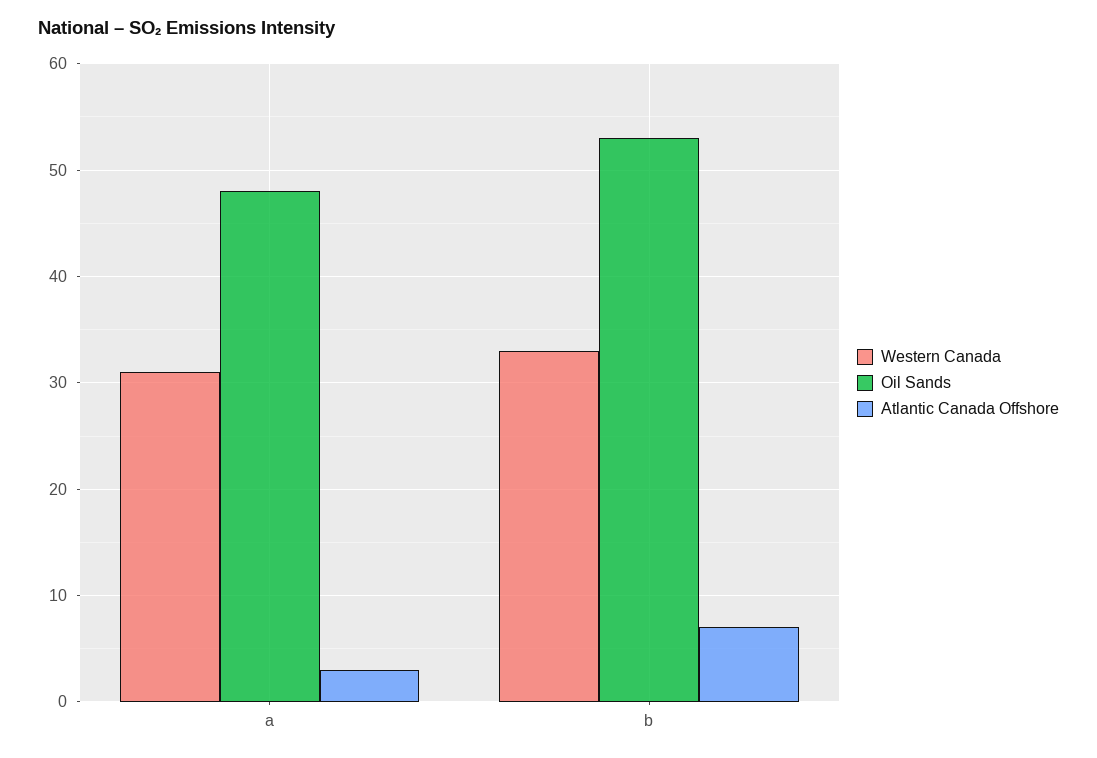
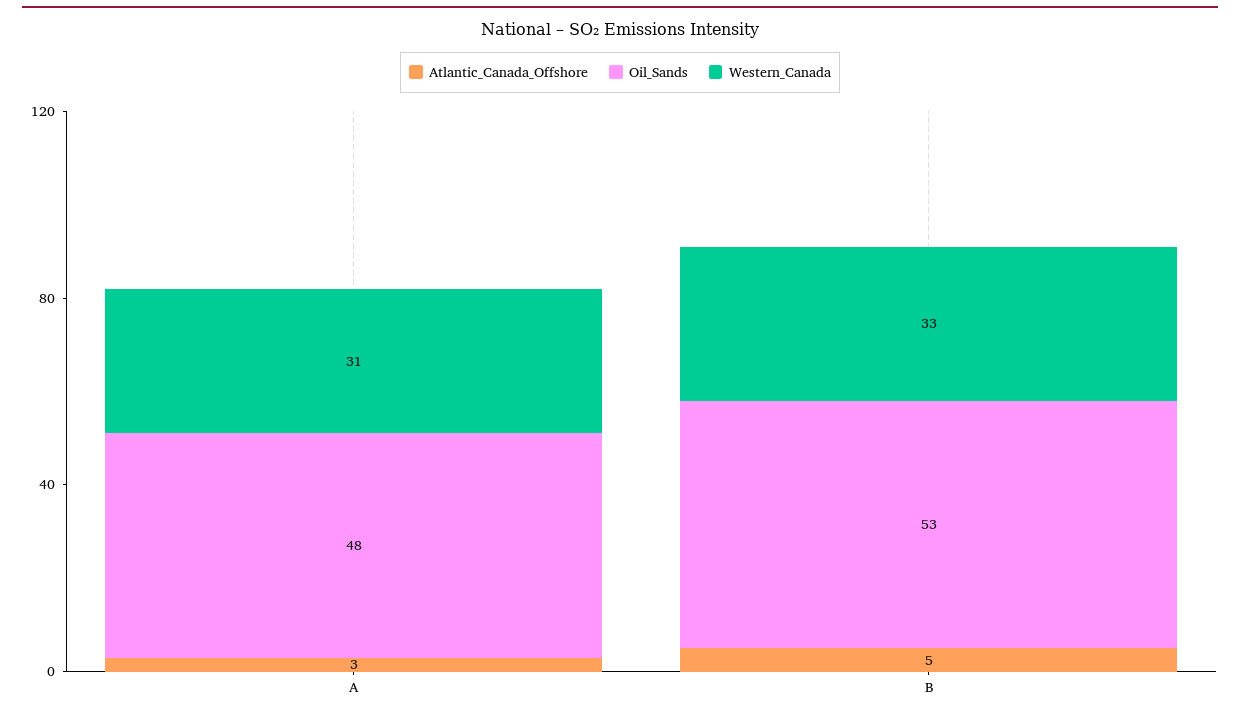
  {
    "Western Canada": {
      "a": 31,
      "b": 33
    },
    "Oil Sands": {
      "a": 48,
      "b": 53
    },
    "Atlantic Canada Offshore": {
      "a": 3,
-     "b": 7
+     "b": 5
    }
  }

